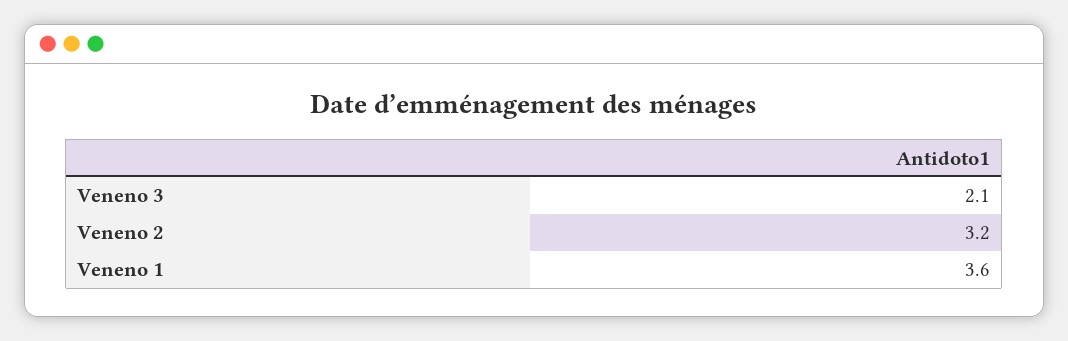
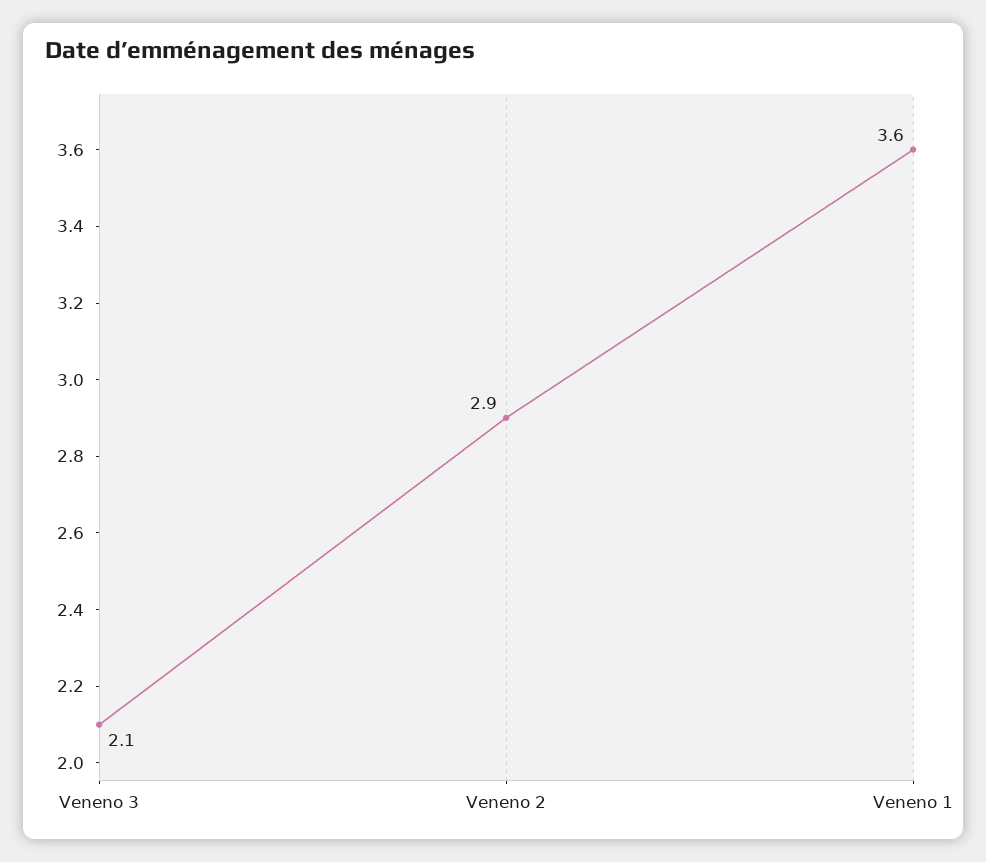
  {
    "Veneno 3": 2.1,
-   "Veneno 2": 3.2,
+   "Veneno 2": 2.9,
    "Veneno 1": 3.6
  }

